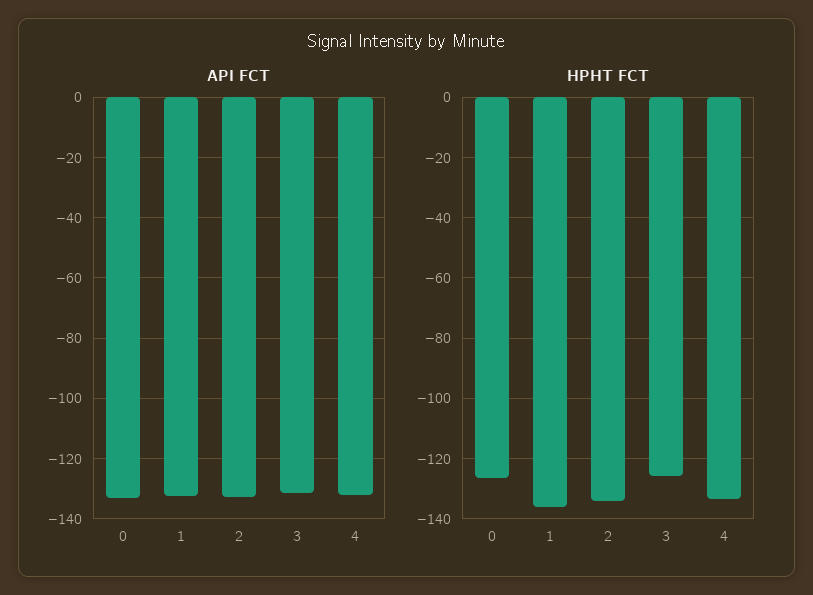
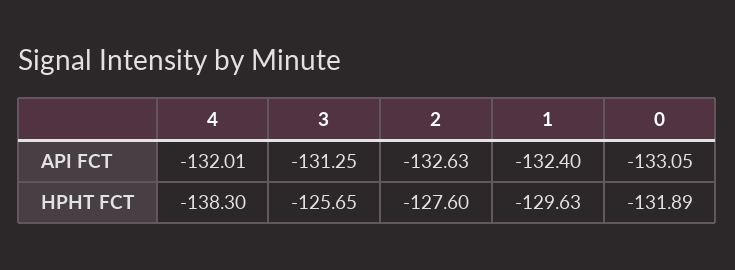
  {
    "API FCT": {
      "0": -133.05,
      "1": -132.4,
      "2": -132.63,
      "3": -131.25,
      "4": -132.01
    },
    "HPHT FCT": {
-     "0": -126,
+     "0": -131.89,
-     "1": -136,
+     "1": -129.63,
-     "2": -134,
+     "2": -127.6,
      "3": -125.65,
-     "4": -134
+     "4": -138.3
    }
  }

